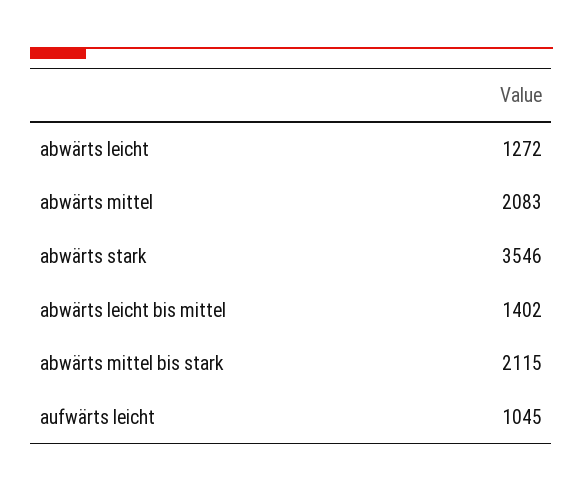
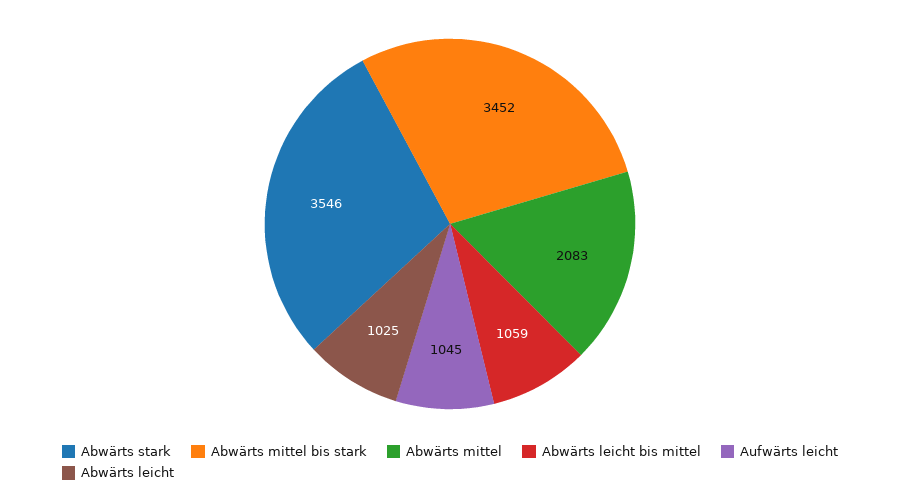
  {
-   "abwärts leicht": 1272,
+   "abwärts leicht": 1025,
    "abwärts mittel": 2083,
    "abwärts stark": 3546,
-   "abwärts leicht bis mittel": 1402,
+   "abwärts leicht bis mittel": 1059,
-   "abwärts mittel bis stark": 2115,
+   "abwärts mittel bis stark": 3452,
    "aufwärts leicht": 1045
  }

